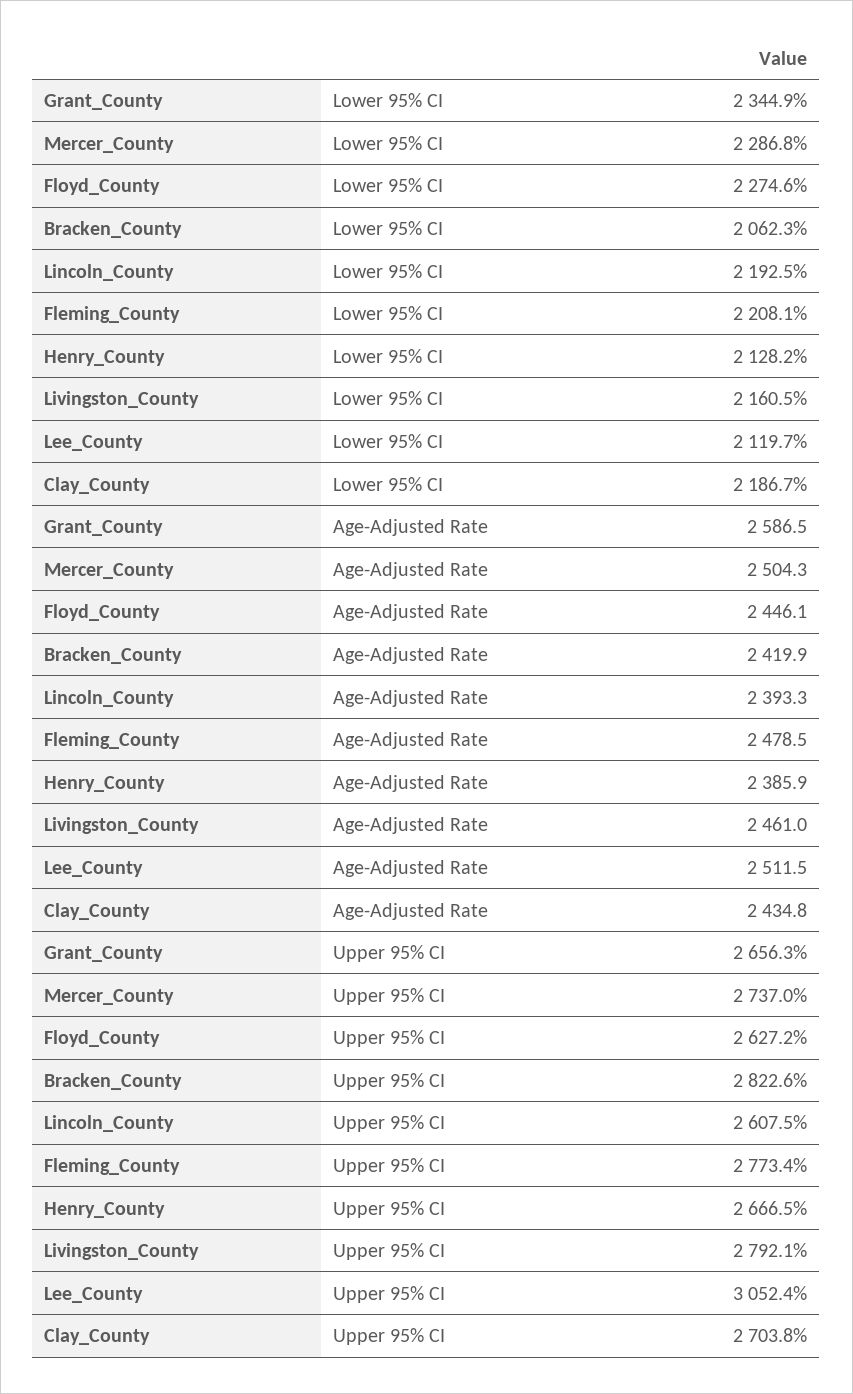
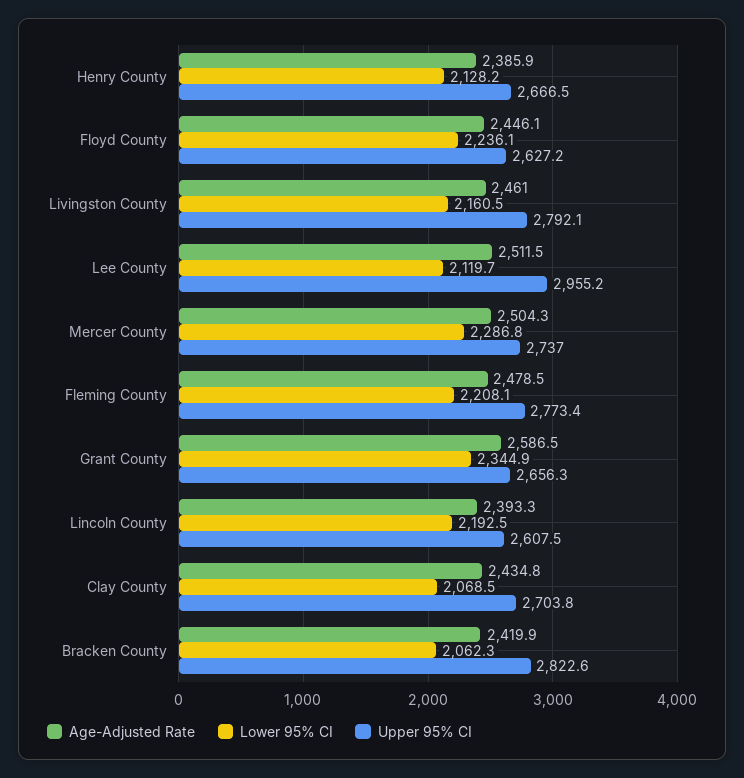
  {
    "Lower 95% CI": {
      "Grant_County": 2344.9,
      "Mercer_County": 2286.8,
-     "Floyd_County": 2274.6,
+     "Floyd_County": 2236.1,
      "Bracken_County": 2062.3,
      "Lincoln_County": 2192.5,
      "Fleming_County": 2208.1,
      "Henry_County": 2128.2,
      "Livingston_County": 2160.5,
      "Lee_County": 2119.7,
-     "Clay_County": 2186.7
+     "Clay_County": 2068.5
    },
    "Age-Adjusted Rate": {
      "Grant_County": 2586.5,
      "Mercer_County": 2504.3,
      "Floyd_County": 2446.1,
      "Bracken_County": 2419.9,
      "Lincoln_County": 2393.3,
      "Fleming_County": 2478.5,
      "Henry_County": 2385.9,
      "Livingston_County": 2461,
      "Lee_County": 2511.5,
      "Clay_County": 2434.8
    },
    "Upper 95% CI": {
      "Grant_County": 2656.3,
      "Mercer_County": 2737,
      "Floyd_County": 2627.2,
      "Bracken_County": 2822.6,
      "Lincoln_County": 2607.5,
      "Fleming_County": 2773.4,
      "Henry_County": 2666.5,
      "Livingston_County": 2792.1,
-     "Lee_County": 3052.4,
+     "Lee_County": 2955.2,
      "Clay_County": 2703.8
    }
  }

